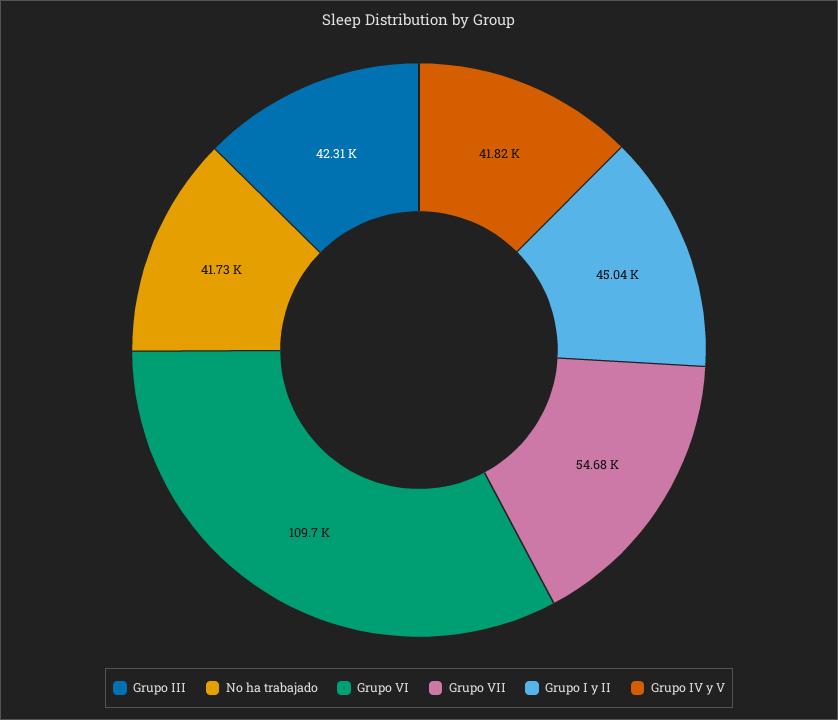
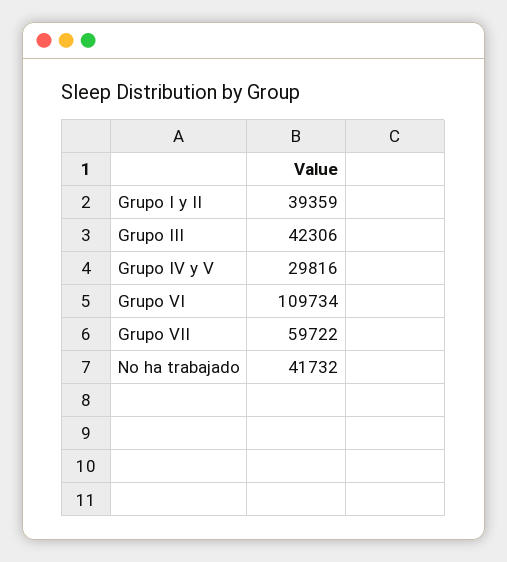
  {
    "Grupo III": 42306,
    "No ha trabajado": 41732,
    "Grupo VI": 109734,
-   "Grupo VII": 54680,
+   "Grupo VII": 59722,
-   "Grupo I y II": 45040,
+   "Grupo I y II": 39359,
-   "Grupo IV y V": 41820
+   "Grupo IV y V": 29816
  }

